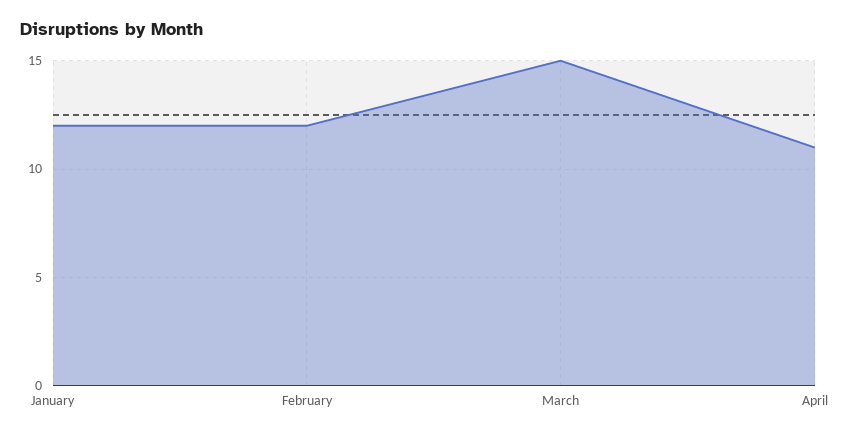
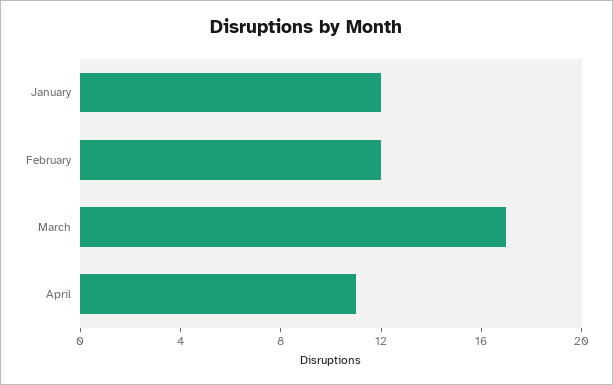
  {
    "January": 12,
    "February": 12,
-   "March": 15,
+   "March": 17,
    "April": 11
  }

